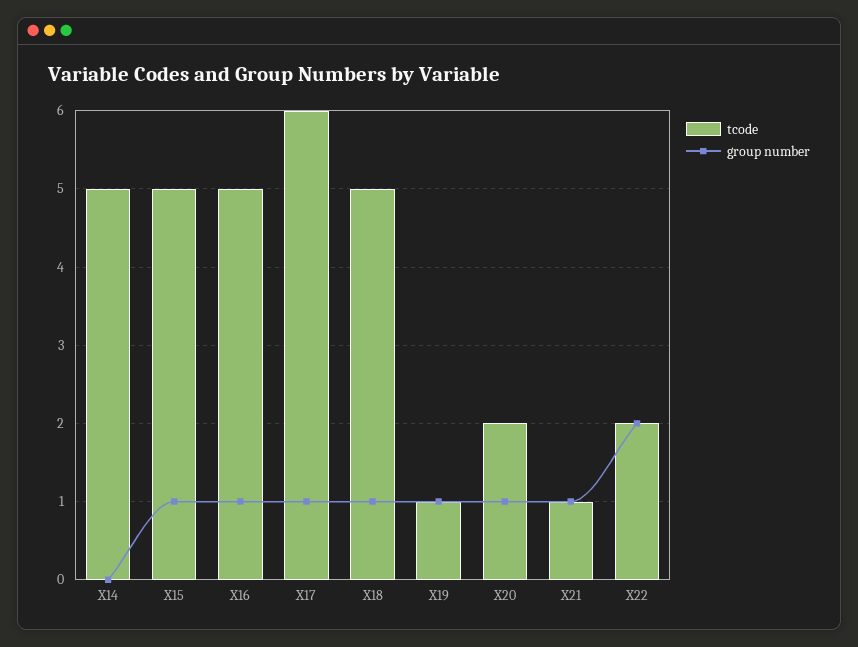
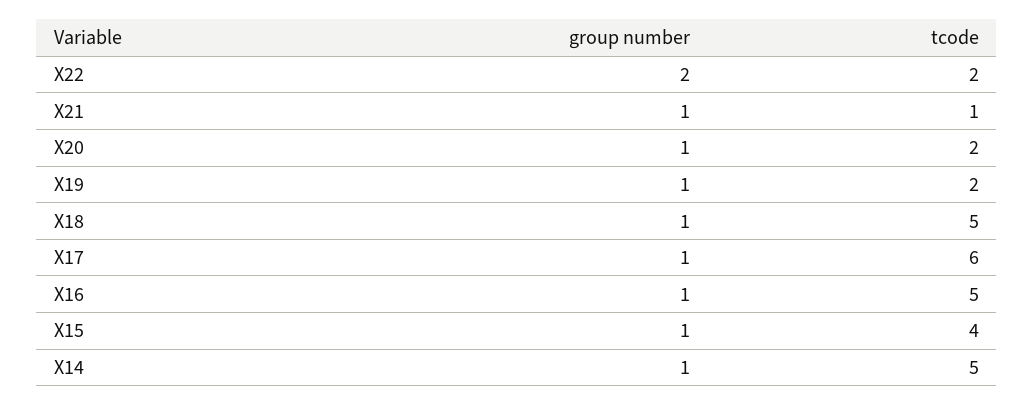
  {
    "tcode": {
      "X14": 5,
-     "X15": 5,
+     "X15": 4,
      "X16": 5,
      "X17": 6,
      "X18": 5,
-     "X19": 1,
+     "X19": 2,
      "X20": 2,
      "X21": 1,
      "X22": 2
    },
    "group number": {
-     "X14": 0,
+     "X14": 1,
      "X15": 1,
      "X16": 1,
      "X17": 1,
      "X18": 1,
      "X19": 1,
      "X20": 1,
      "X21": 1,
      "X22": 2
    }
  }

